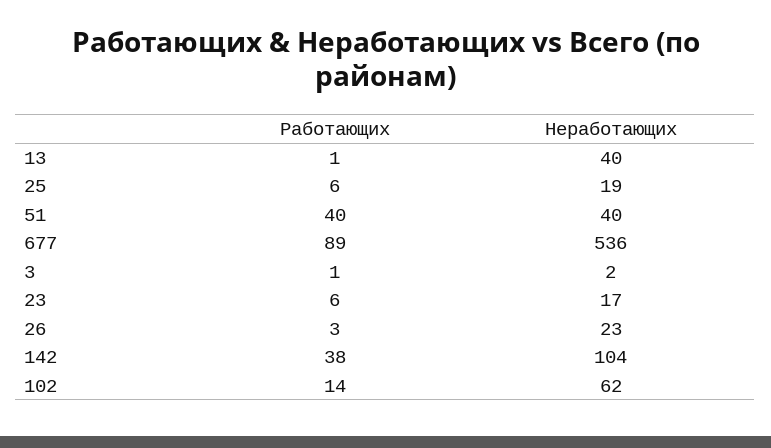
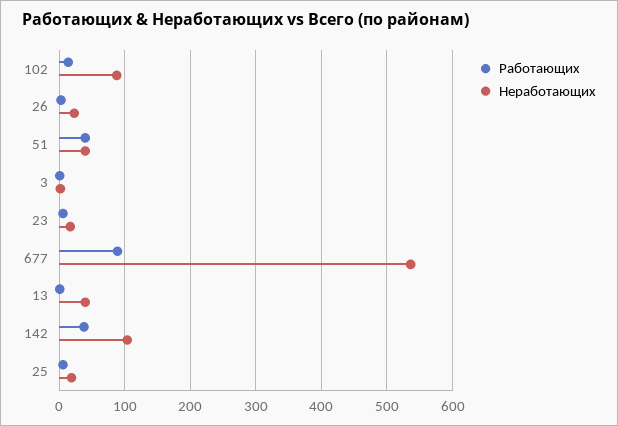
  {
    "Работающих": {
      "13": 1,
      "25": 6,
      "51": 40,
      "677": 89,
      "3": 1,
      "23": 6,
      "26": 3,
      "142": 38,
      "102": 14
    },
    "Неработающих": {
      "13": 40,
      "25": 19,
      "51": 40,
      "677": 536,
      "3": 2,
      "23": 17,
      "26": 23,
      "142": 104,
-     "102": 62
+     "102": 90
    }
  }

